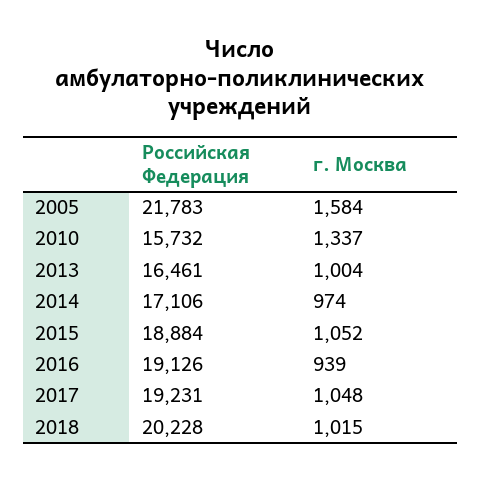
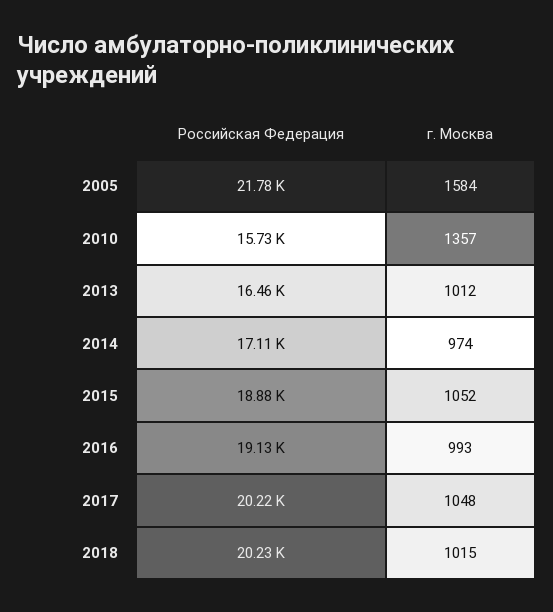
  {
    "Российская Федерация": {
      "2005": 21783,
      "2010": 15732,
      "2013": 16461,
      "2014": 17106,
      "2015": 18884,
      "2016": 19126,
-     "2017": 19231,
+     "2017": 20220,
      "2018": 20228
    },
    "г. Москва": {
      "2005": 1584,
-     "2010": 1337,
+     "2010": 1357,
-     "2013": 1004,
+     "2013": 1012,
      "2014": 974,
      "2015": 1052,
-     "2016": 939,
+     "2016": 993,
      "2017": 1048,
      "2018": 1015
    }
  }

